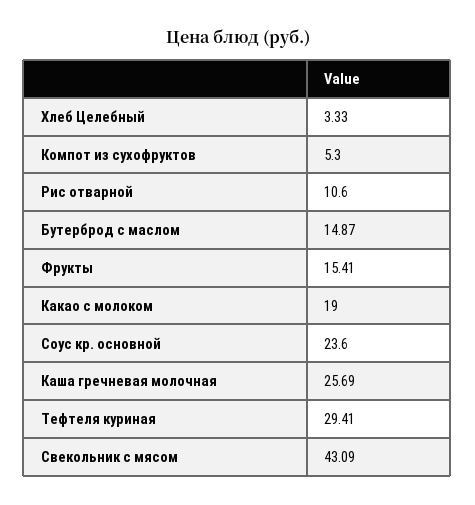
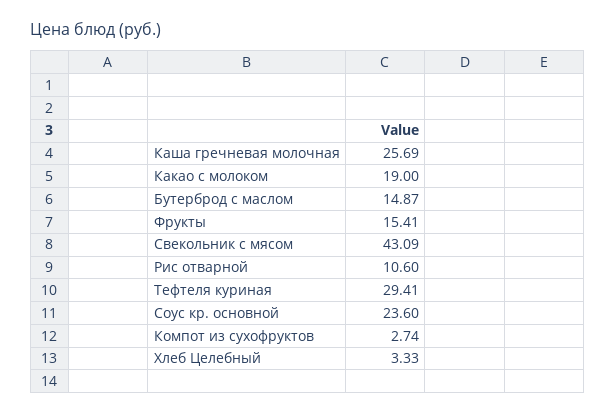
  {
    "Хлеб Целебный": 3.33,
-   "Компот из сухофруктов": 5.3,
+   "Компот из сухофруктов": 2.74,
    "Рис отварной": 10.6,
    "Бутерброд с маслом": 14.87,
    "Фрукты": 15.41,
    "Какао с молоком": 19,
    "Соус кр. основной": 23.6,
    "Каша гречневая молочная": 25.69,
    "Тефтеля куриная": 29.41,
    "Свекольник с мясом": 43.09
  }

